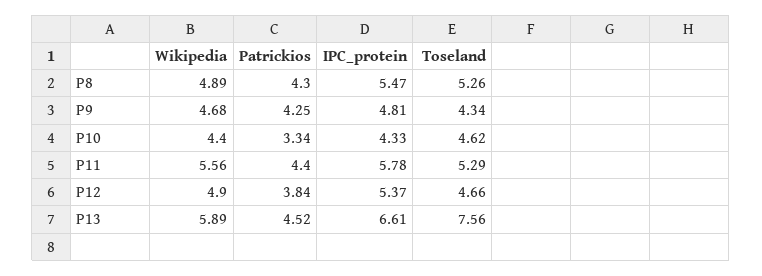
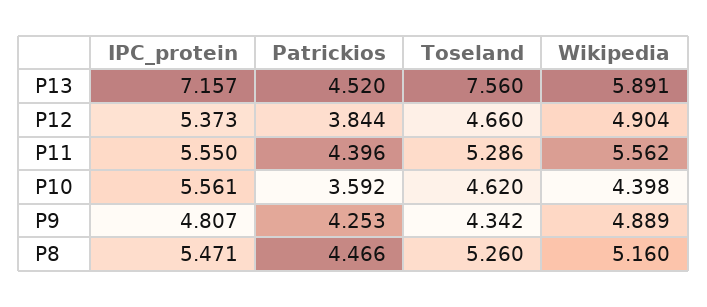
  {
    "Wikipedia": {
-     "P8": 4.89,
+     "P8": 5.16,
-     "P9": 4.68,
+     "P9": 4.889,
      "P10": 4.398,
      "P11": 5.562,
      "P12": 4.904,
      "P13": 5.891
    },
    "Patrickios": {
-     "P8": 4.3,
+     "P8": 4.466,
      "P9": 4.253,
-     "P10": 3.34,
+     "P10": 3.592,
      "P11": 4.396,
      "P12": 3.844,
      "P13": 4.52
    },
    "IPC_protein": {
      "P8": 5.471,
      "P9": 4.807,
-     "P10": 4.33,
+     "P10": 5.561,
-     "P11": 5.78,
+     "P11": 5.55,
      "P12": 5.373,
-     "P13": 6.61
+     "P13": 7.157
    },
    "Toseland": {
      "P8": 5.26,
      "P9": 4.342,
      "P10": 4.62,
      "P11": 5.286,
      "P12": 4.66,
      "P13": 7.56
    }
  }

